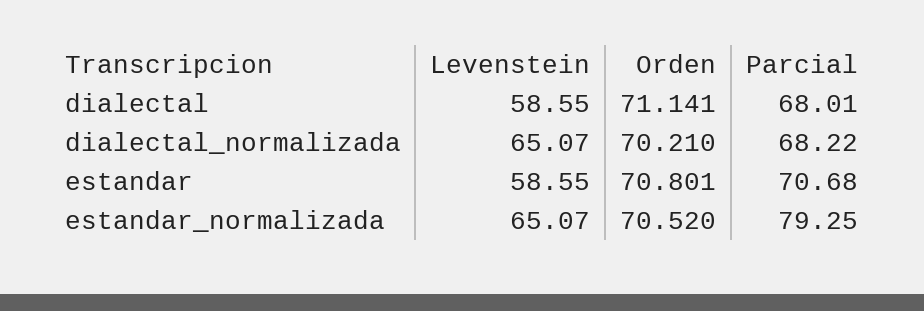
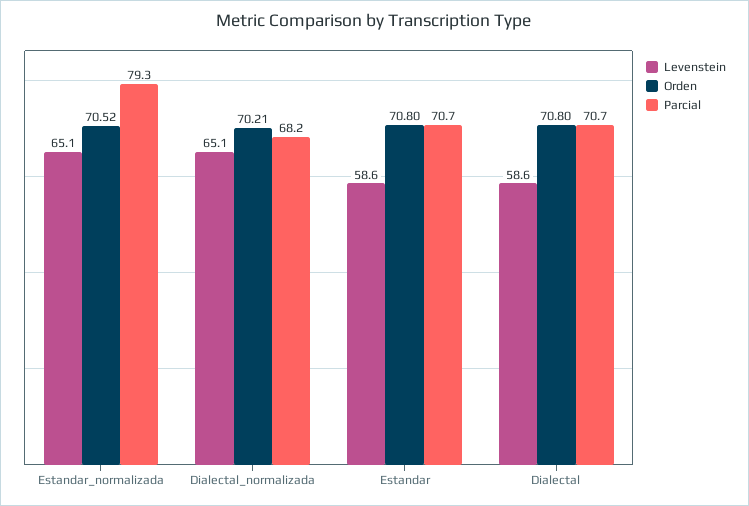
  {
    "Levenstein": {
      "dialectal": 58.55,
      "dialectal_normalizada": 65.07,
      "estandar": 58.55,
      "estandar_normalizada": 65.07
    },
    "Orden": {
-     "dialectal": 71.141,
+     "dialectal": 70.8,
      "dialectal_normalizada": 70.21,
      "estandar": 70.801,
      "estandar_normalizada": 70.52
    },
    "Parcial": {
-     "dialectal": 68.01,
+     "dialectal": 70.7,
      "dialectal_normalizada": 68.22,
      "estandar": 70.68,
      "estandar_normalizada": 79.25
    }
  }

